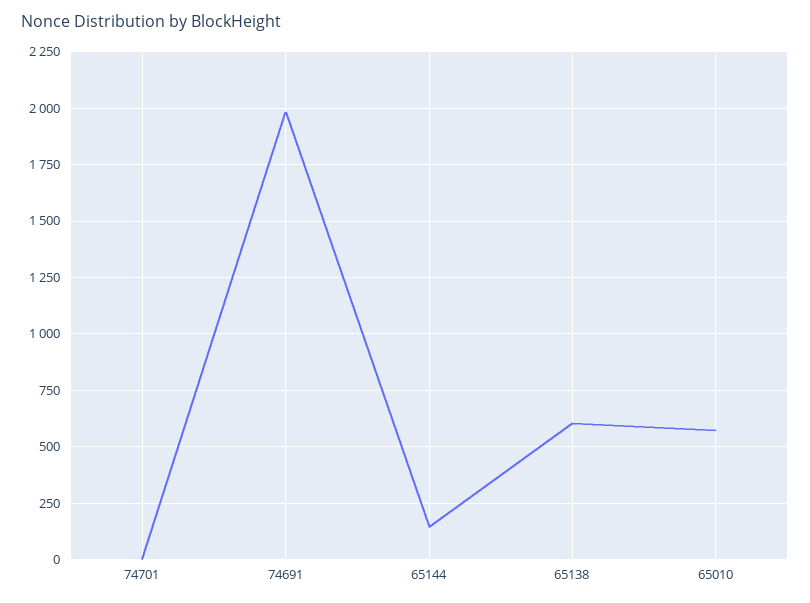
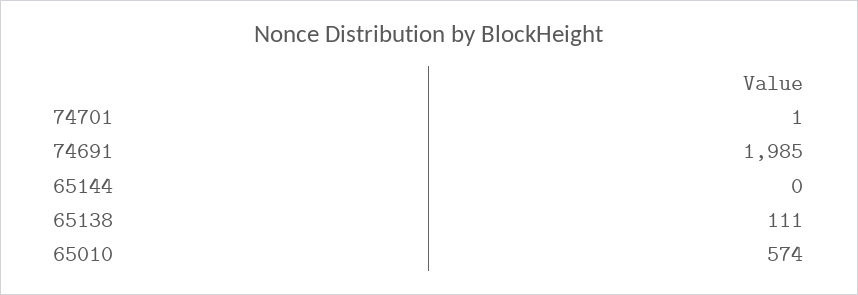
  {
    "74701": 1,
    "74691": 1985,
-   "65144": 150,
+   "65144": 0,
-   "65138": 600,
+   "65138": 111,
    "65010": 574
  }

